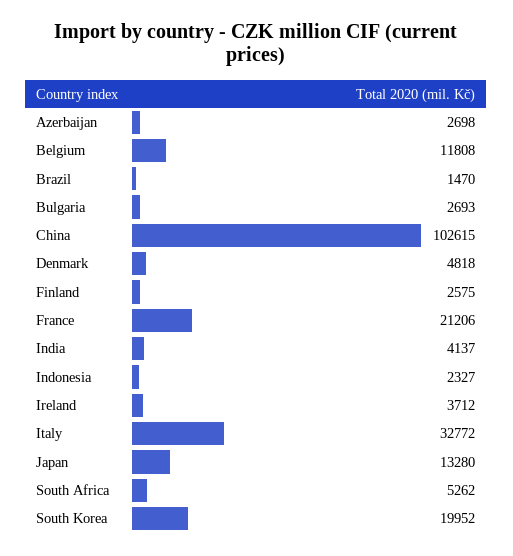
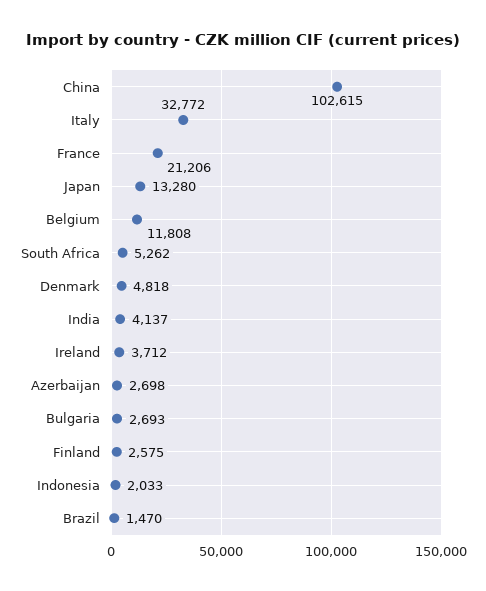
  {
    "Azerbaijan": 2698,
    "Belgium": 11808,
    "Brazil": 1470,
    "Bulgaria": 2693,
    "China": 102615,
    "Denmark": 4818,
    "Finland": 2575,
    "France": 21206,
    "India": 4137,
-   "Indonesia": 2327,
+   "Indonesia": 2033,
    "Ireland": 3712,
    "Italy": 32772,
    "Japan": 13280,
-   "South Africa": 5262,
+   "South Africa": 5262
-   "South Korea": 19952
  }

